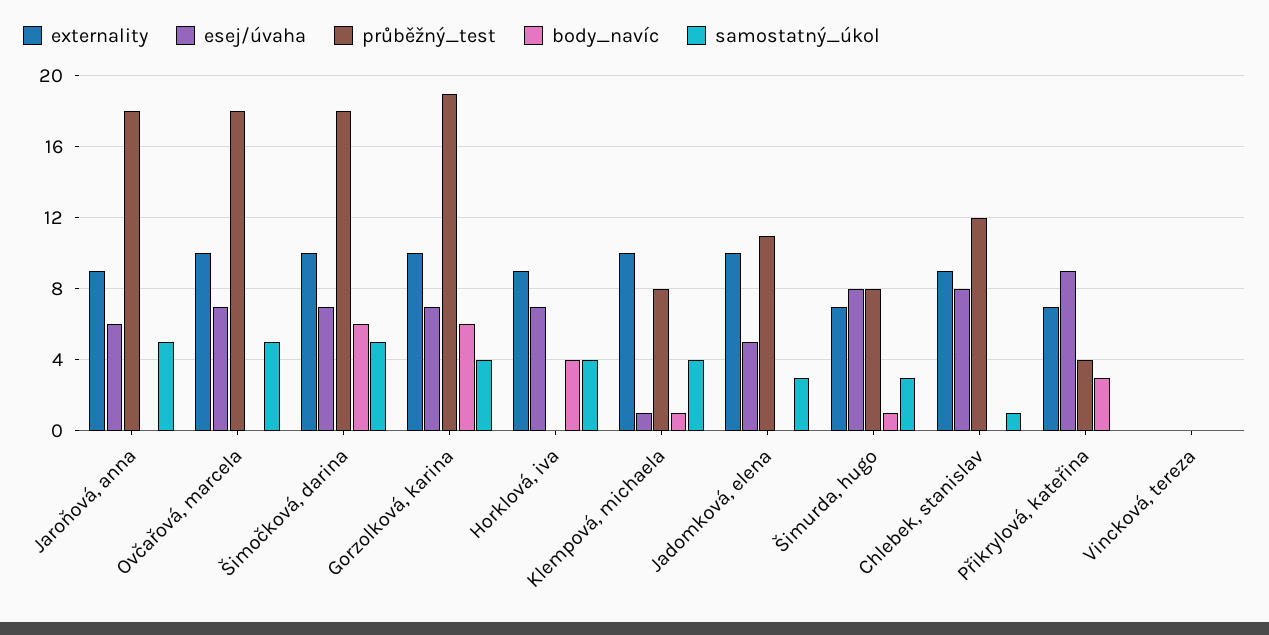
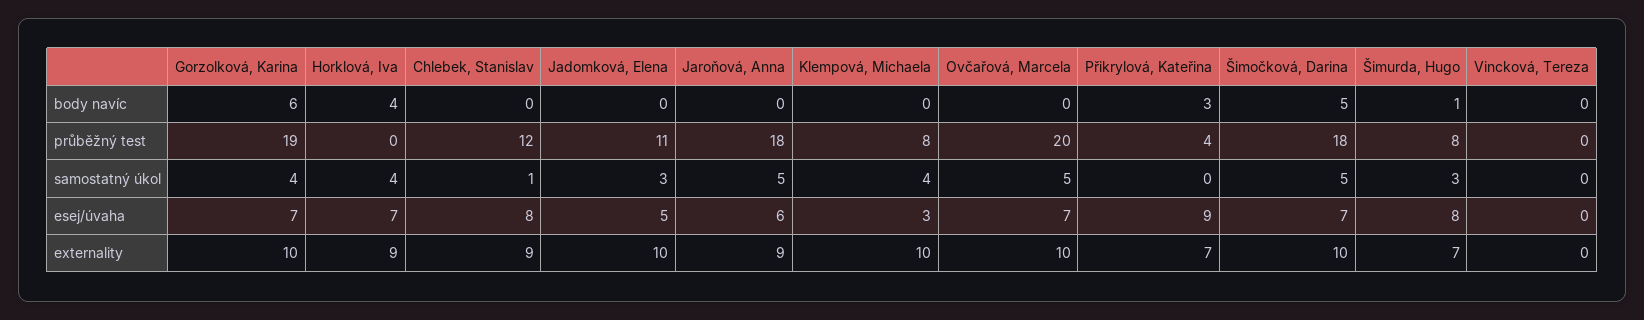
  {
    "externality": {
      "Jaroňová, anna": 9,
      "Ovčařová, marcela": 10,
      "Šimočková, darina": 10,
      "Gorzolková, karina": 10,
      "Horklová, iva": 9,
      "Klempová, michaela": 10,
      "Jadomková, elena": 10,
      "Šimurda, hugo": 7,
      "Chlebek, stanislav": 9,
      "Přikrylová, kateřina": 7,
      "Vincková, tereza": 0
    },
    "esej/úvaha": {
      "Jaroňová, anna": 6,
      "Ovčařová, marcela": 7,
      "Šimočková, darina": 7,
      "Gorzolková, karina": 7,
      "Horklová, iva": 7,
-     "Klempová, michaela": 1,
+     "Klempová, michaela": 3,
      "Jadomková, elena": 5,
      "Šimurda, hugo": 8,
      "Chlebek, stanislav": 8,
      "Přikrylová, kateřina": 9,
      "Vincková, tereza": 0
    },
    "průběžný_test": {
      "Jaroňová, anna": 18,
-     "Ovčařová, marcela": 18,
+     "Ovčařová, marcela": 20,
      "Šimočková, darina": 18,
      "Gorzolková, karina": 19,
      "Horklová, iva": 0,
      "Klempová, michaela": 8,
      "Jadomková, elena": 11,
      "Šimurda, hugo": 8,
      "Chlebek, stanislav": 12,
      "Přikrylová, kateřina": 4,
      "Vincková, tereza": 0
    },
    "body_navíc": {
      "Jaroňová, anna": 0,
      "Ovčařová, marcela": 0,
-     "Šimočková, darina": 6,
+     "Šimočková, darina": 5,
      "Gorzolková, karina": 6,
      "Horklová, iva": 4,
-     "Klempová, michaela": 1,
+     "Klempová, michaela": 0,
      "Jadomková, elena": 0,
      "Šimurda, hugo": 1,
      "Chlebek, stanislav": 0,
      "Přikrylová, kateřina": 3,
      "Vincková, tereza": 0
    },
    "samostatný_úkol": {
      "Jaroňová, anna": 5,
      "Ovčařová, marcela": 5,
      "Šimočková, darina": 5,
      "Gorzolková, karina": 4,
      "Horklová, iva": 4,
      "Klempová, michaela": 4,
      "Jadomková, elena": 3,
      "Šimurda, hugo": 3,
      "Chlebek, stanislav": 1,
      "Přikrylová, kateřina": 0,
      "Vincková, tereza": 0
    }
  }

